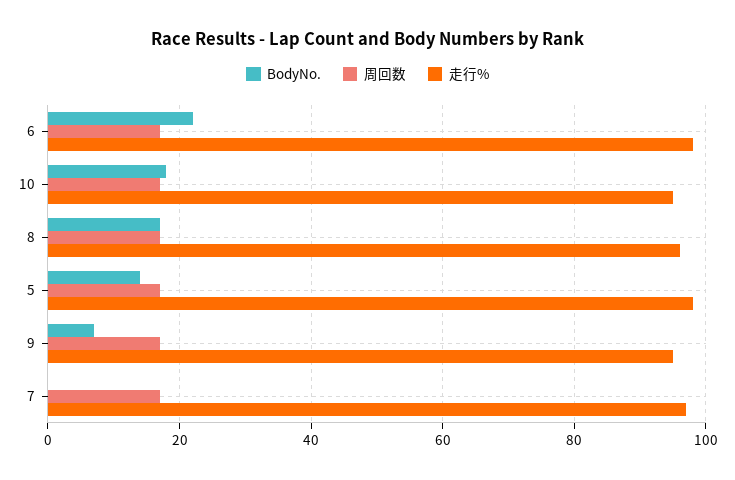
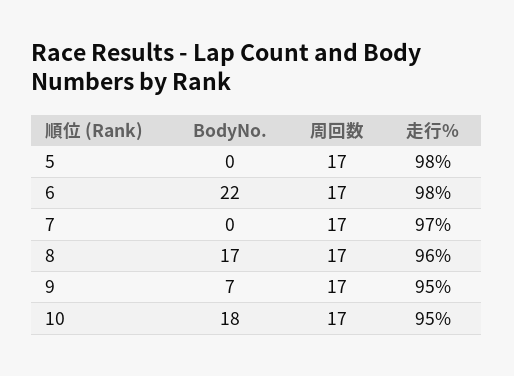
  {
    "BodyNo.": {
      "6": 22,
      "10": 18,
      "8": 17,
-     "5": 15,
+     "5": 0,
      "9": 7,
      "7": 0
    },
    "周回数": {
      "6": 17,
      "10": 17,
      "8": 17,
      "5": 17,
      "9": 17,
      "7": 17
    },
    "走行%": {
      "6": 98,
      "10": 95,
      "8": 96,
      "5": 98,
      "9": 95,
      "7": 97
    }
  }

